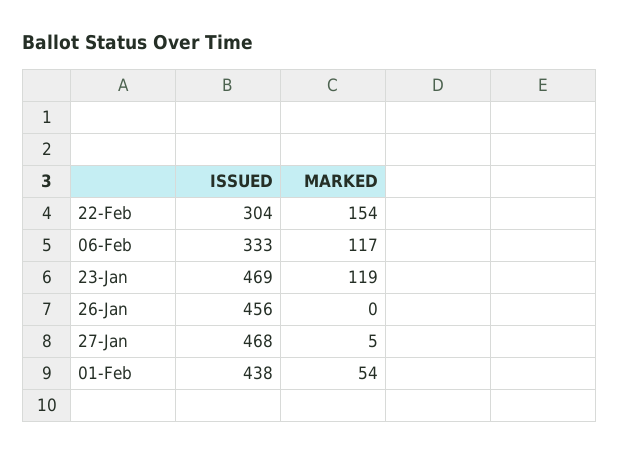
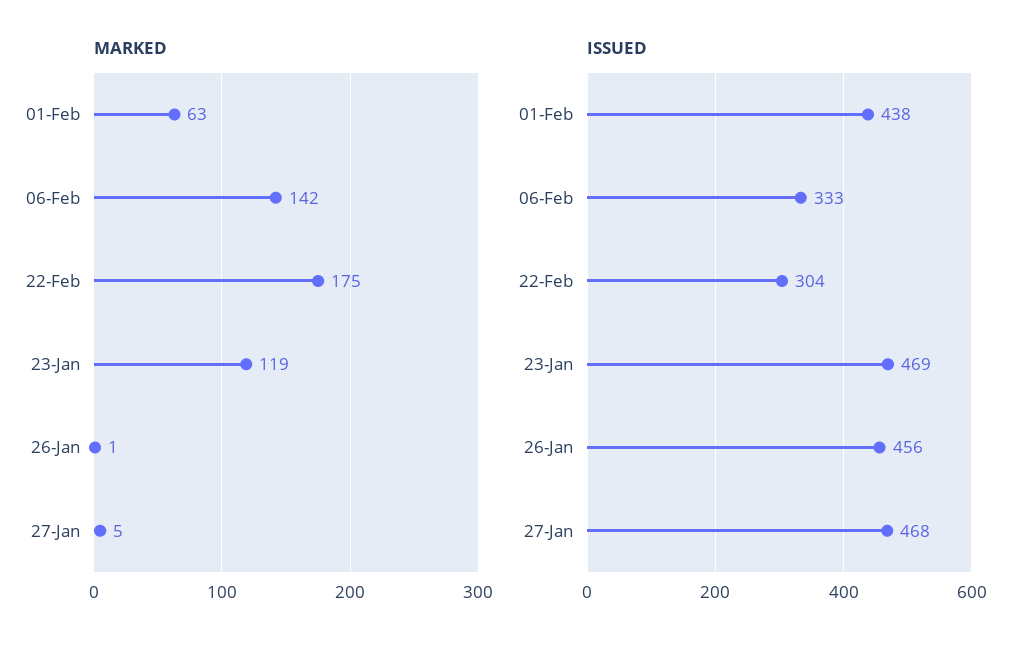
  {
    "ISSUED": {
      "22-Feb": 304,
      "06-Feb": 333,
      "23-Jan": 469,
      "26-Jan": 456,
      "27-Jan": 468,
      "01-Feb": 438
    },
    "MARKED": {
-     "22-Feb": 154,
+     "22-Feb": 175,
-     "06-Feb": 117,
+     "06-Feb": 142,
      "23-Jan": 119,
-     "26-Jan": 0,
+     "26-Jan": 1,
      "27-Jan": 5,
-     "01-Feb": 54
+     "01-Feb": 63
    }
  }

